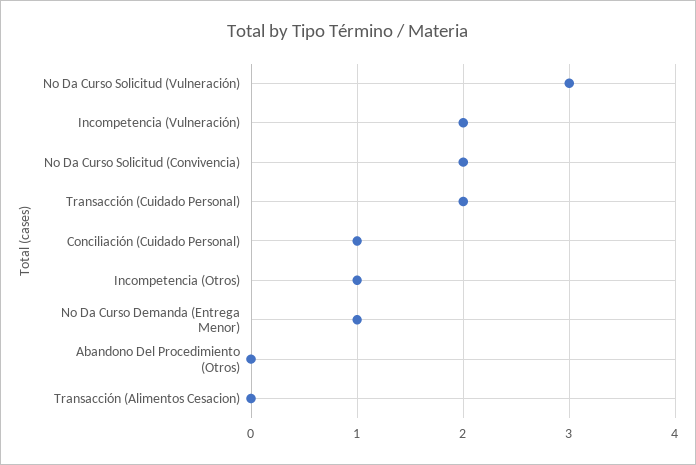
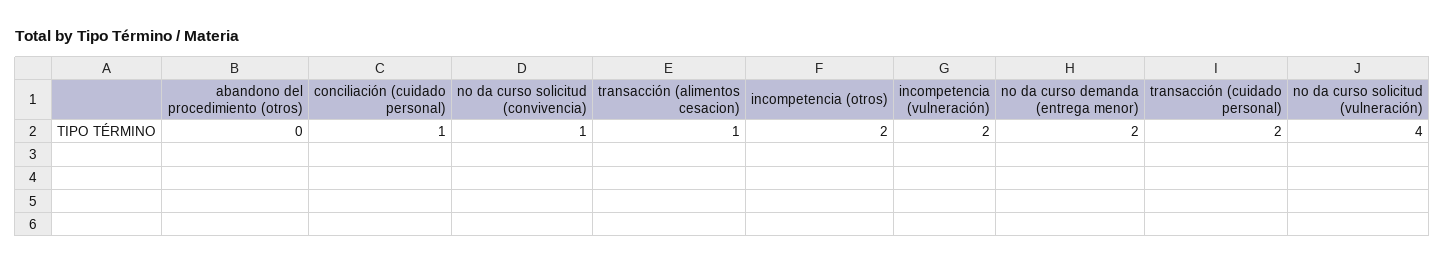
  {
-   "No Da Curso Solicitud (Vulneración)": 3,
+   "No Da Curso Solicitud (Vulneración)": 4,
    "Incompetencia (Vulneración)": 2,
-   "No Da Curso Solicitud (Convivencia)": 2,
+   "No Da Curso Solicitud (Convivencia)": 1,
    "Transacción (Cuidado Personal)": 2,
    "Conciliación (Cuidado Personal)": 1,
-   "Incompetencia (Otros)": 1,
+   "Incompetencia (Otros)": 2,
-   "No Da Curso Demanda (Entrega Menor)": 1,
+   "No Da Curso Demanda (Entrega Menor)": 2,
    "Abandono Del Procedimiento (Otros)": 0,
-   "Transacción (Alimentos Cesacion)": 0
+   "Transacción (Alimentos Cesacion)": 1
  }

